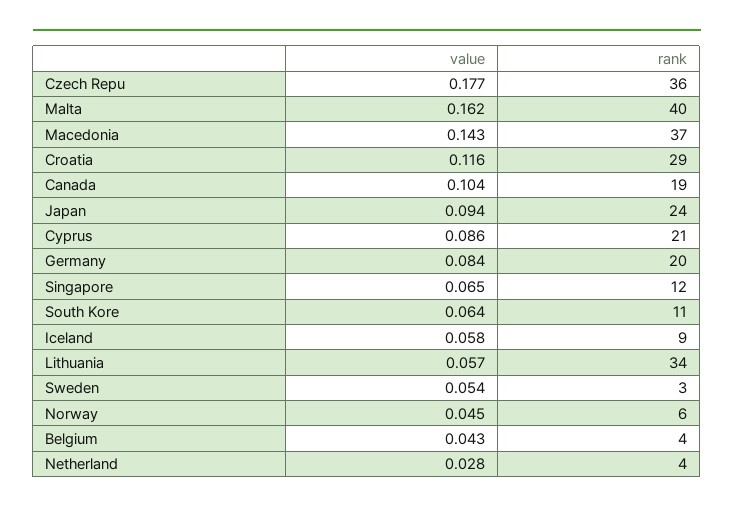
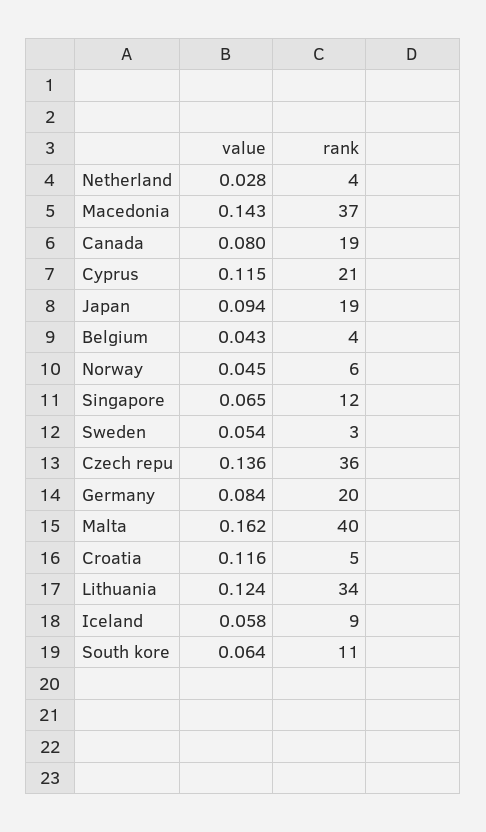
  {
    "value": {
-     "Czech Repu": 0.177,
+     "Czech Repu": 0.136,
      "Malta": 0.162,
      "Macedonia": 0.143,
      "Croatia": 0.116,
-     "Canada": 0.104,
+     "Canada": 0.08,
      "Japan": 0.094,
-     "Cyprus": 0.086,
+     "Cyprus": 0.115,
      "Germany": 0.084,
      "Singapore": 0.065,
      "South Kore": 0.064,
      "Iceland": 0.058,
-     "Lithuania": 0.057,
+     "Lithuania": 0.124,
      "Sweden": 0.054,
      "Norway": 0.045,
      "Belgium": 0.043,
      "Netherland": 0.028
    },
    "rank": {
      "Czech Repu": 36,
      "Malta": 40,
      "Macedonia": 37,
-     "Croatia": 29,
+     "Croatia": 5,
      "Canada": 19,
-     "Japan": 24,
+     "Japan": 19,
      "Cyprus": 21,
      "Germany": 20,
      "Singapore": 12,
      "South Kore": 11,
      "Iceland": 9,
      "Lithuania": 34,
      "Sweden": 3,
      "Norway": 6,
      "Belgium": 4,
      "Netherland": 4
    }
  }

